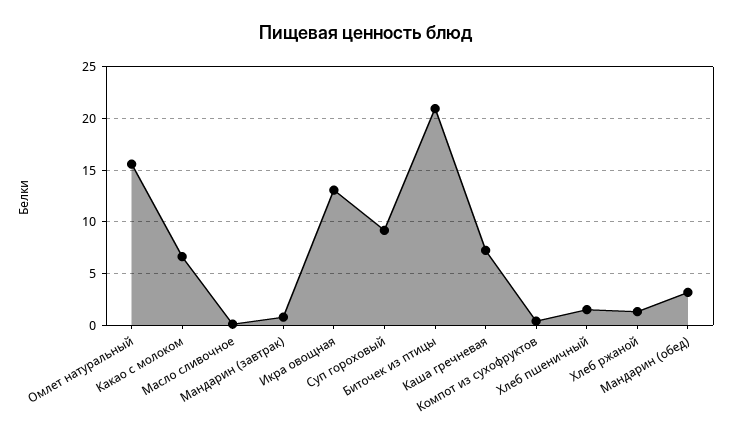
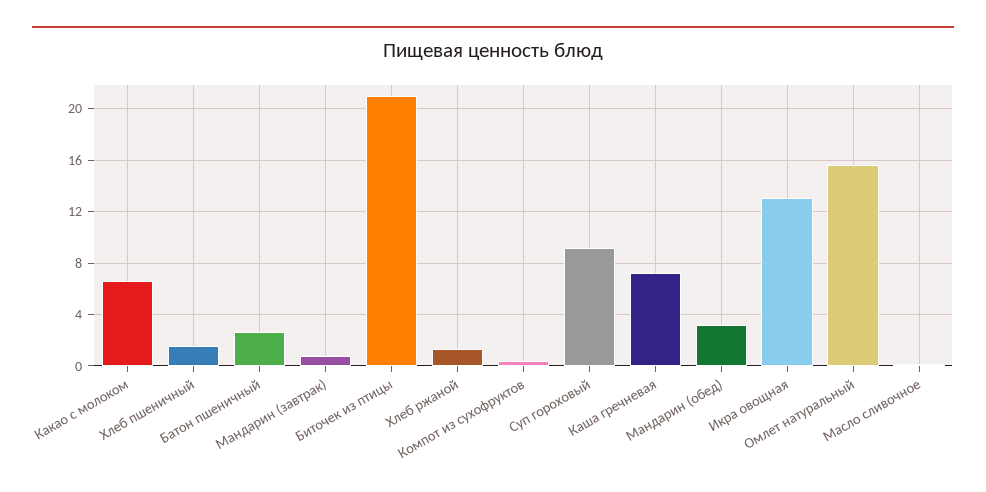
  {
    "Омлет натуральный": 15.5,
    "Какао с молоком": 6.5,
    "Масло сливочное": 0,
    "Мандарин (завтрак)": 1,
    "Икра овощная": 13,
    "Суп гороховый": 9,
    "Биточек из птицы": 21,
    "Каша гречневая": 7.5,
    "Компот из сухофруктов": 0.5,
    "Хлеб пшеничный": 1.5,
    "Хлеб ржаной": 1.5,
-   "Мандарин (обед)": 3
+   "Мандарин (обед)": 3,
+   "Батон пшеничный": 2.5
  }

